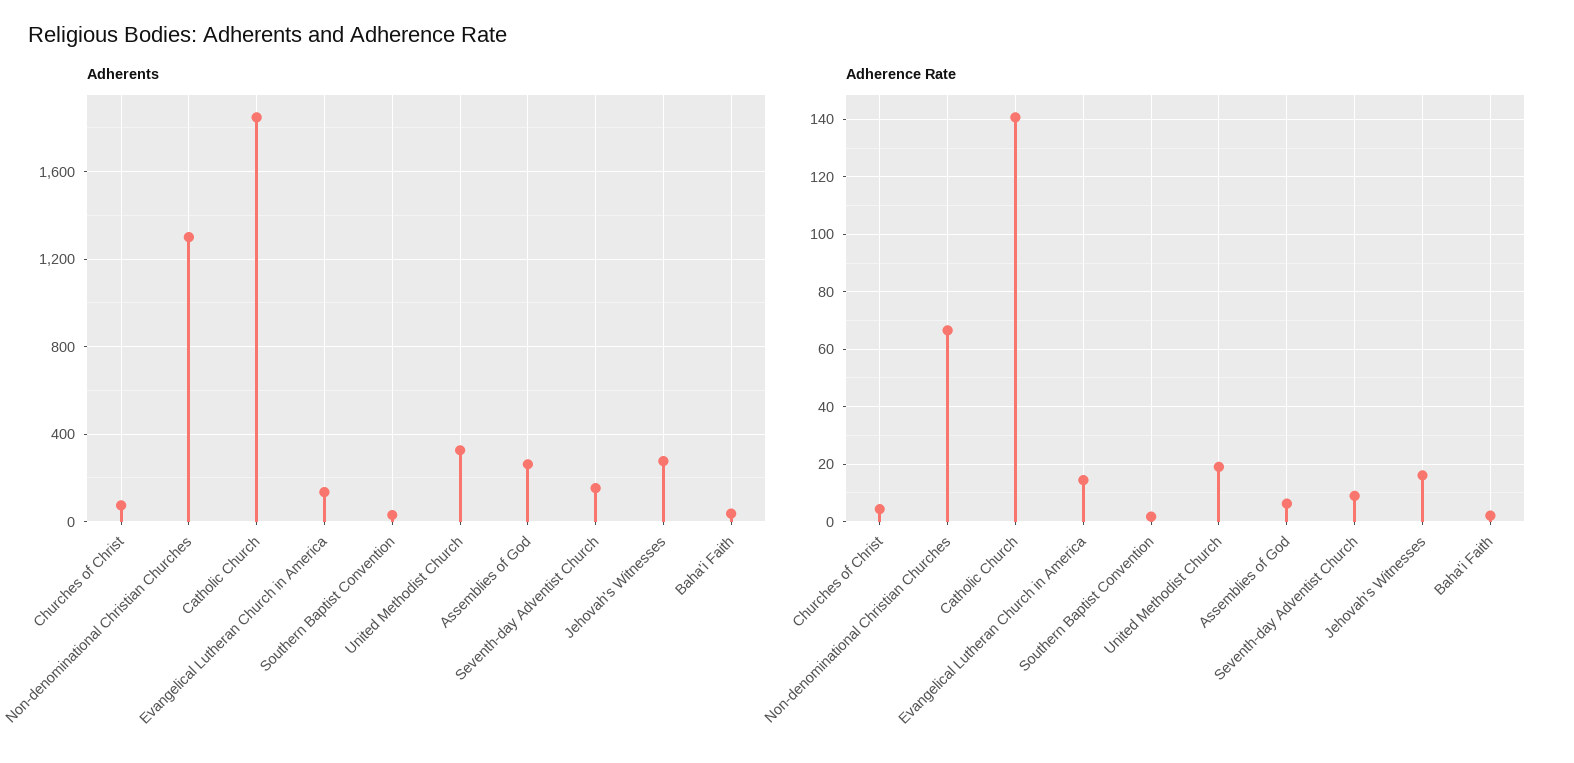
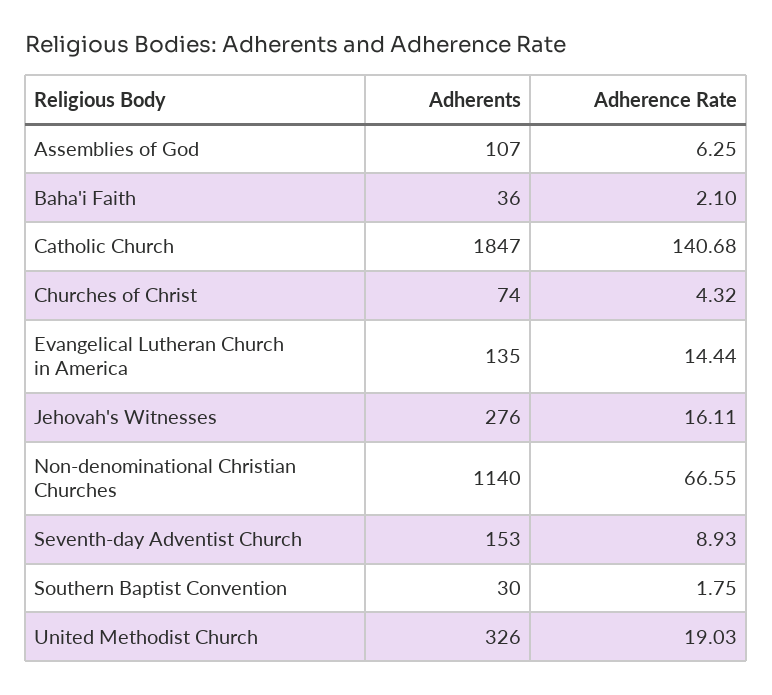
  {
    "Adherents": {
      "Churches of Christ": 74,
-     "Non-denominational Christian Churches": 1300,
+     "Non-denominational Christian Churches": 1140,
      "Catholic Church": 1847,
      "Evangelical Lutheran Church in America": 135,
      "Southern Baptist Convention": 30,
      "United Methodist Church": 326,
-     "Assemblies of God": 250,
+     "Assemblies of God": 107,
      "Seventh-day Adventist Church": 153,
      "Jehovah's Witnesses": 276,
      "Baha'i Faith": 36
    },
    "Adherence Rate": {
      "Churches of Christ": 4.32,
      "Non-denominational Christian Churches": 66.55,
      "Catholic Church": 140.68,
      "Evangelical Lutheran Church in America": 14.44,
      "Southern Baptist Convention": 1.75,
      "United Methodist Church": 19.03,
      "Assemblies of God": 6.25,
      "Seventh-day Adventist Church": 8.93,
      "Jehovah's Witnesses": 16.11,
      "Baha'i Faith": 2.1
    }
  }

